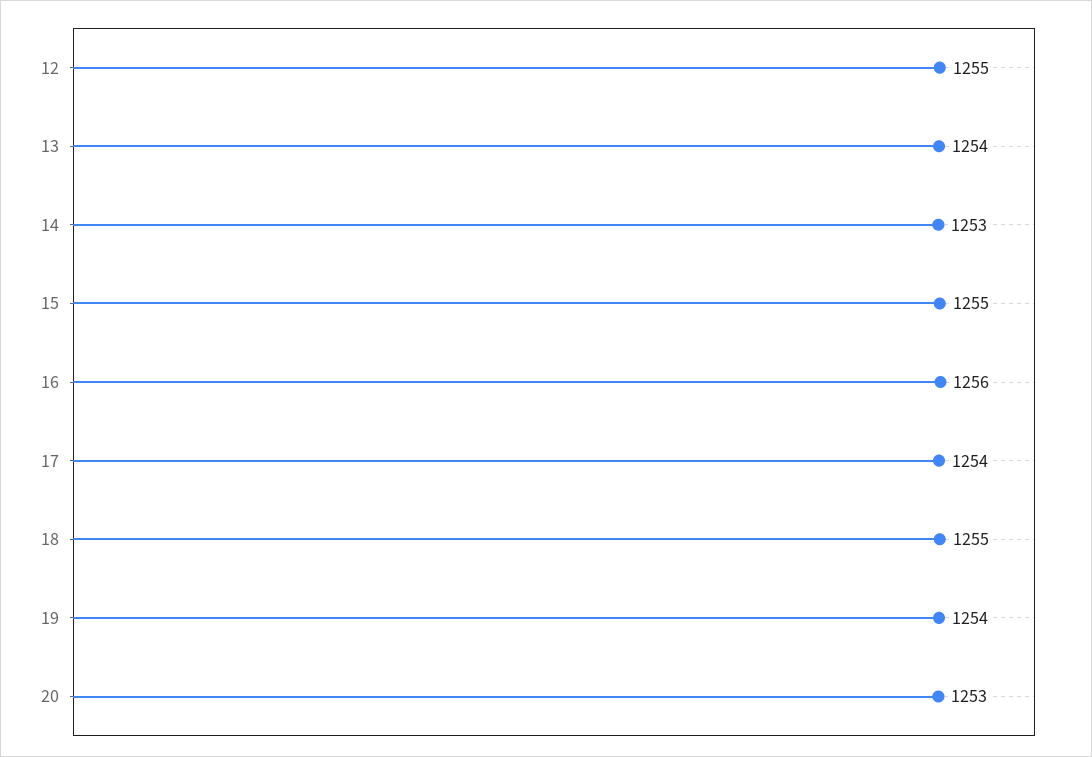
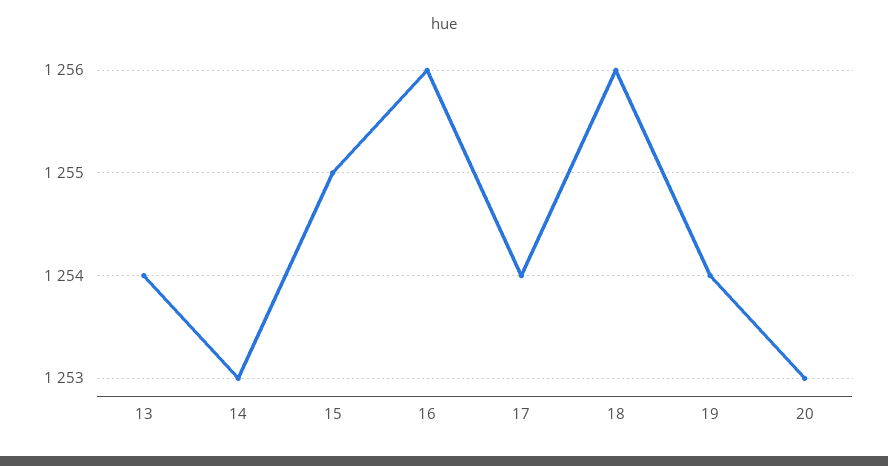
  {
-   "12": 1255,
    "13": 1254,
    "14": 1253,
    "15": 1255,
    "16": 1256,
    "17": 1254,
-   "18": 1255,
+   "18": 1256,
    "19": 1254,
    "20": 1253
  }

